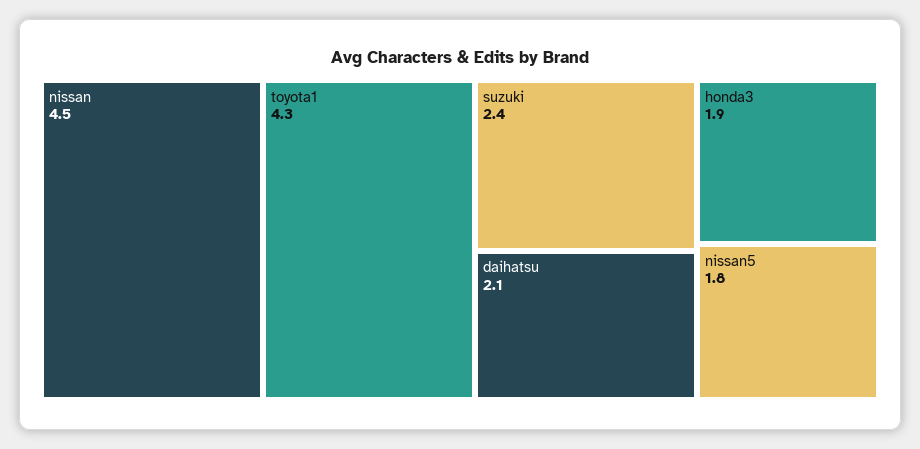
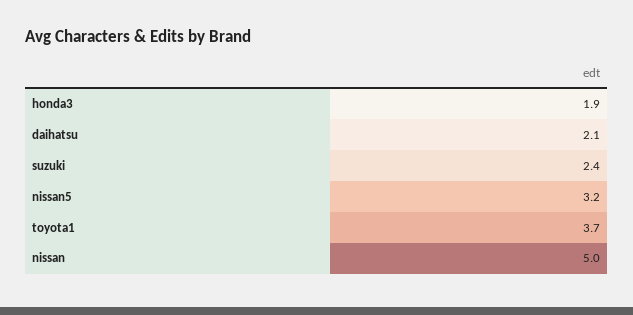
  {
-   "nissan": 4.5,
+   "nissan": 5,
-   "toyota1": 4.3,
+   "toyota1": 3.7,
    "suzuki": 2.4,
    "daihatsu": 2.1,
    "honda3": 1.9,
-   "nissan5": 1.8
+   "nissan5": 3.2
  }

